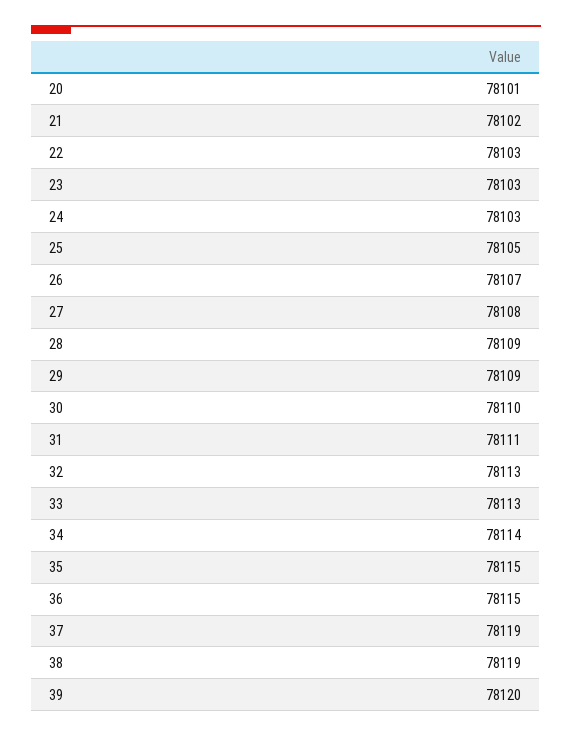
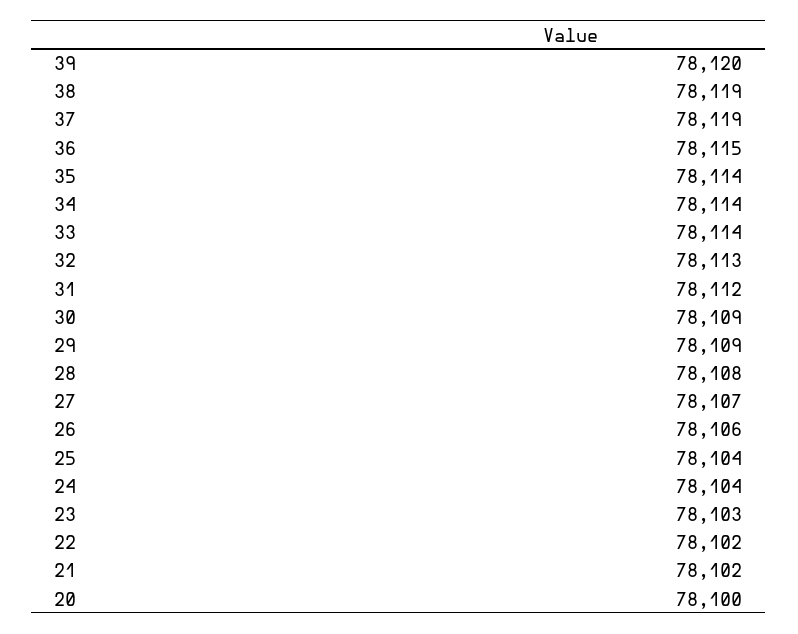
  {
-   "20": 78101,
+   "20": 78100,
    "21": 78102,
-   "22": 78103,
+   "22": 78102,
    "23": 78103,
-   "24": 78103,
+   "24": 78104,
-   "25": 78105,
+   "25": 78104,
-   "26": 78107,
+   "26": 78106,
-   "27": 78108,
+   "27": 78107,
-   "28": 78109,
+   "28": 78108,
    "29": 78109,
-   "30": 78110,
+   "30": 78109,
-   "31": 78111,
+   "31": 78112,
    "32": 78113,
-   "33": 78113,
+   "33": 78114,
    "34": 78114,
-   "35": 78115,
+   "35": 78114,
    "36": 78115,
    "37": 78119,
    "38": 78119,
    "39": 78120
  }

